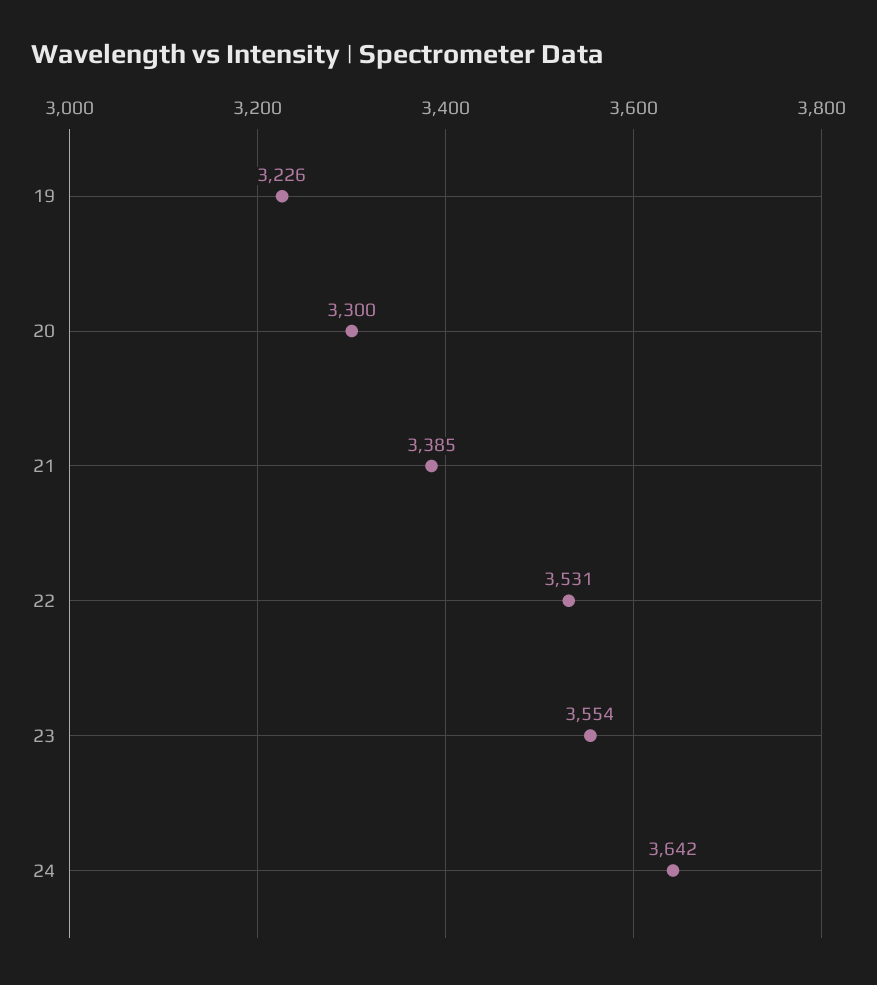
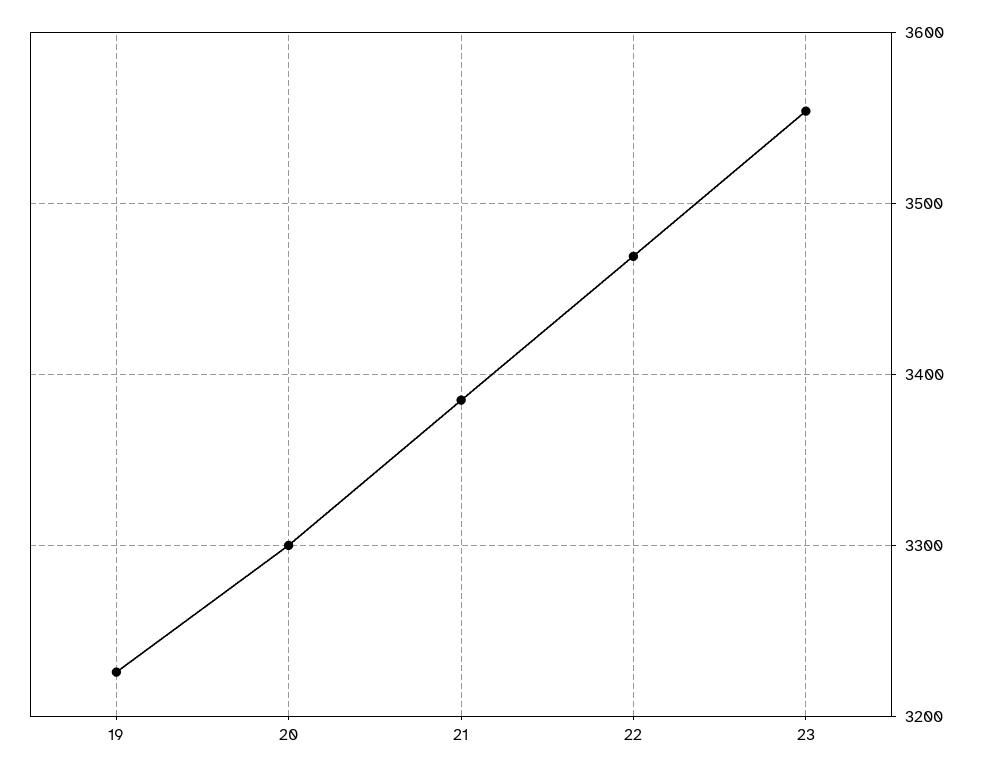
  {
    "19": 3226,
    "20": 3300,
    "21": 3385,
-   "22": 3531,
+   "22": 3470,
-   "23": 3554,
+   "23": 3554
-   "24": 3642
  }

